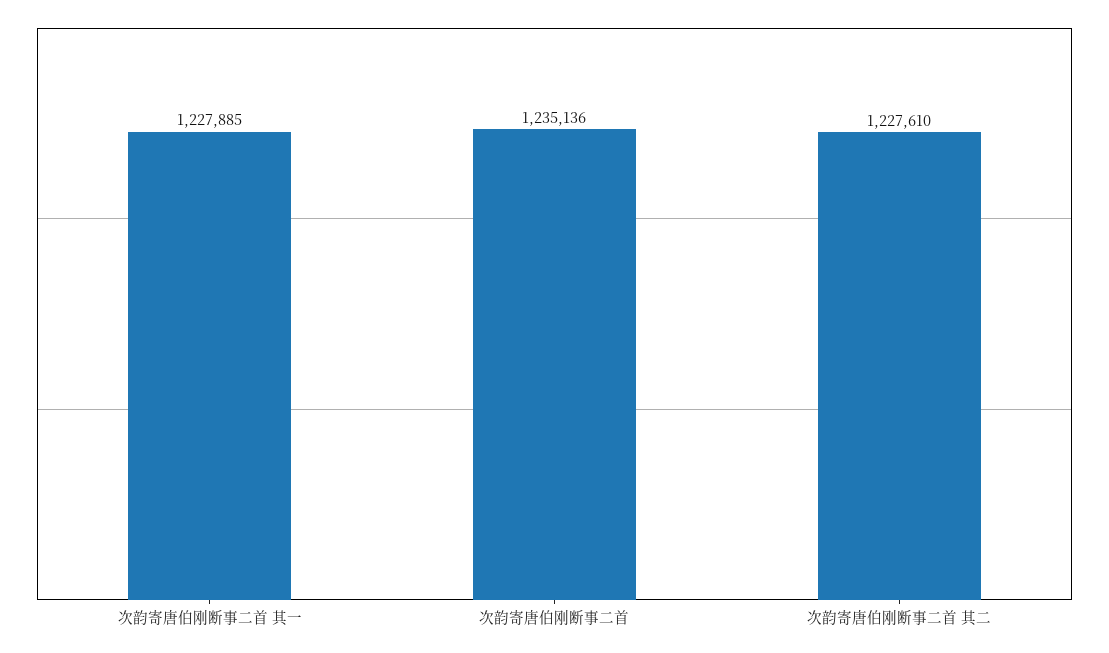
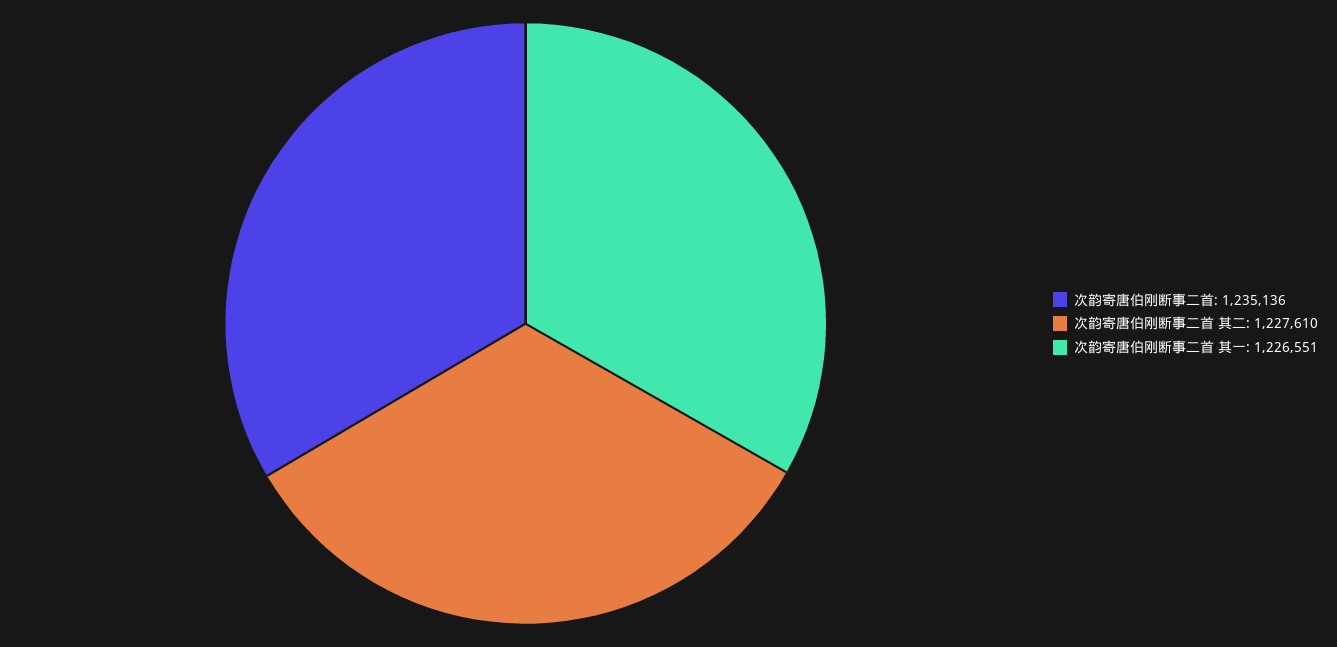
  {
-   "次韵寄唐伯刚断事二首 其一": 1227885,
+   "次韵寄唐伯刚断事二首 其一": 1226551,
    "次韵寄唐伯刚断事二首": 1235136,
    "次韵寄唐伯刚断事二首 其二": 1227610
  }

